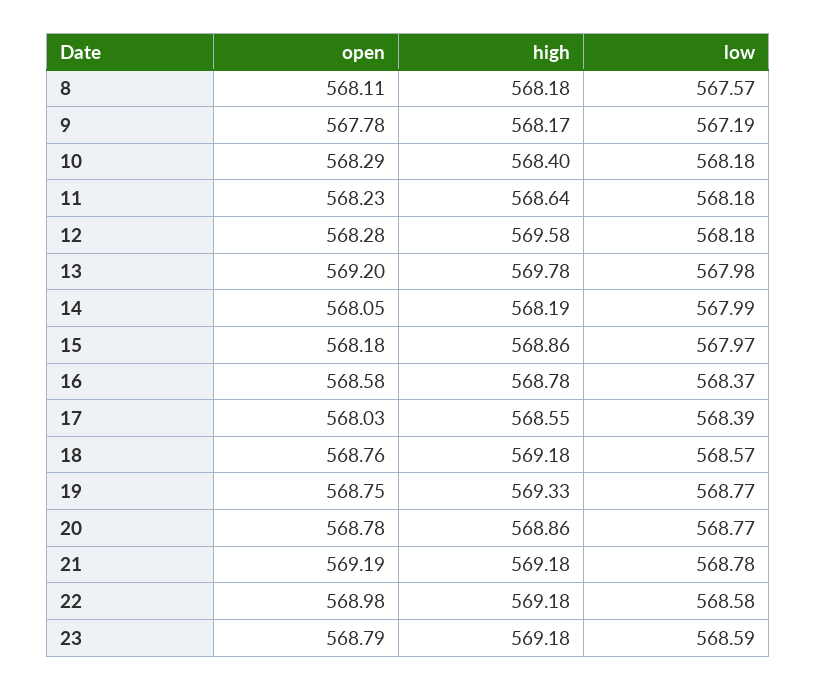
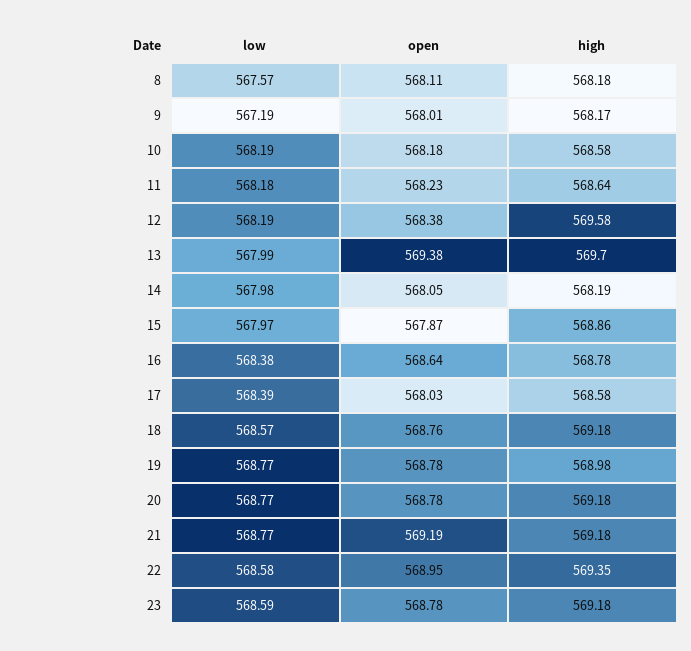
  {
    "open": {
      "8": 568.11,
-     "9": 567.78,
+     "9": 568.01,
-     "10": 568.29,
+     "10": 568.18,
      "11": 568.23,
-     "12": 568.28,
+     "12": 568.38,
-     "13": 569.2,
+     "13": 569.38,
      "14": 568.05,
-     "15": 568.18,
+     "15": 567.87,
-     "16": 568.58,
+     "16": 568.64,
      "17": 568.03,
      "18": 568.76,
-     "19": 568.75,
+     "19": 568.78,
      "20": 568.78,
      "21": 569.19,
-     "22": 568.98,
+     "22": 568.95,
-     "23": 568.79
+     "23": 568.78
    },
    "high": {
      "8": 568.18,
      "9": 568.17,
-     "10": 568.4,
+     "10": 568.58,
      "11": 568.64,
      "12": 569.58,
-     "13": 569.78,
+     "13": 569.7,
      "14": 568.19,
      "15": 568.86,
      "16": 568.78,
-     "17": 568.55,
+     "17": 568.58,
      "18": 569.18,
-     "19": 569.33,
+     "19": 568.98,
-     "20": 568.86,
+     "20": 569.18,
      "21": 569.18,
-     "22": 569.18,
+     "22": 569.35,
      "23": 569.18
    },
    "low": {
      "8": 567.57,
      "9": 567.19,
-     "10": 568.18,
+     "10": 568.19,
      "11": 568.18,
-     "12": 568.18,
+     "12": 568.19,
-     "13": 567.98,
+     "13": 567.99,
-     "14": 567.99,
+     "14": 567.98,
      "15": 567.97,
-     "16": 568.37,
+     "16": 568.38,
      "17": 568.39,
      "18": 568.57,
      "19": 568.77,
      "20": 568.77,
-     "21": 568.78,
+     "21": 568.77,
      "22": 568.58,
      "23": 568.59
    }
  }

